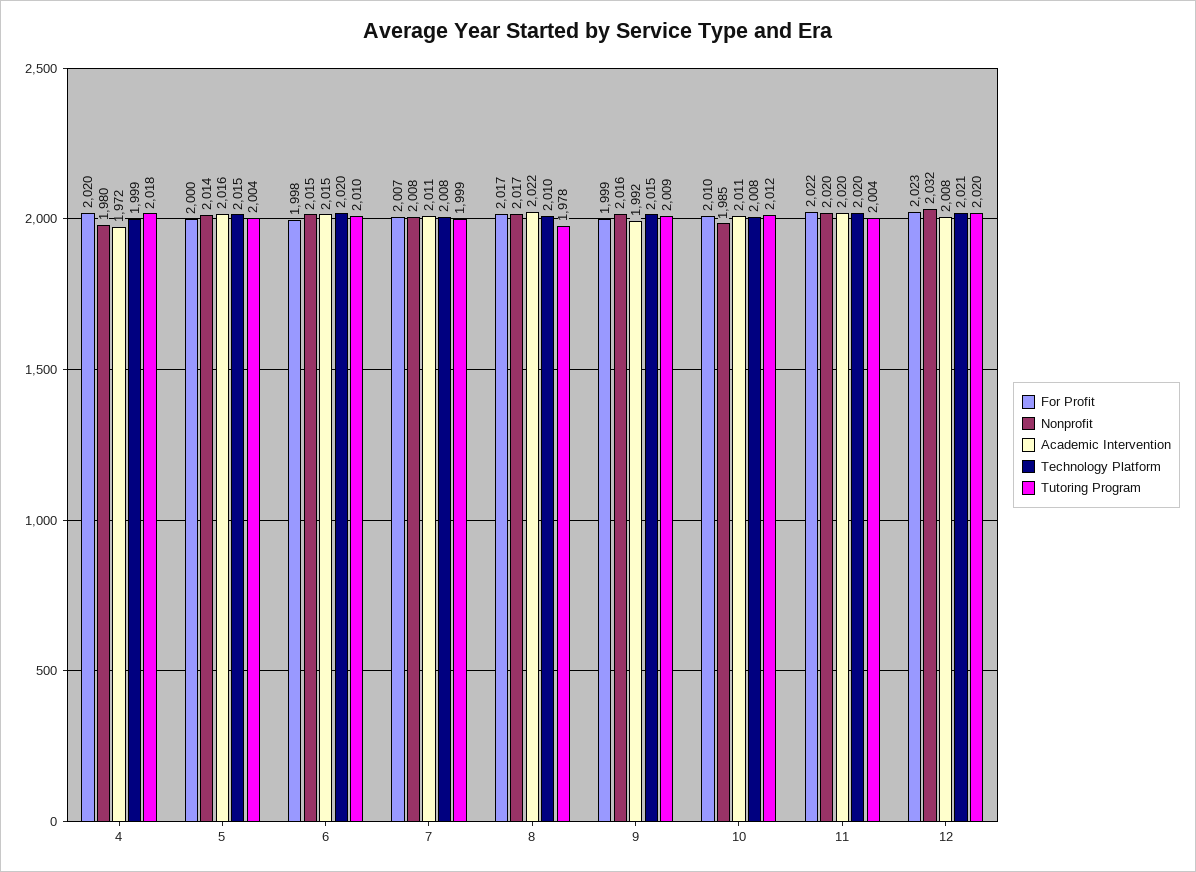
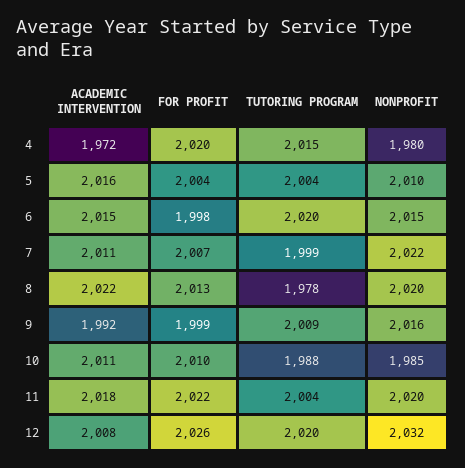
  {
    "For Profit": {
      "4": 2020,
-     "5": 2000,
+     "5": 2004,
      "6": 1998,
      "7": 2007,
-     "8": 2017,
+     "8": 2013,
      "9": 1999,
      "10": 2010,
      "11": 2022,
-     "12": 2023
+     "12": 2026
    },
    "Nonprofit": {
      "4": 1980,
-     "5": 2014,
+     "5": 2010,
      "6": 2015,
-     "7": 2008,
+     "7": 2022,
-     "8": 2017,
+     "8": 2020,
      "9": 2016,
      "10": 1985,
      "11": 2020,
      "12": 2032
    },
    "Academic Intervention": {
      "4": 1972,
      "5": 2016,
      "6": 2015,
      "7": 2011,
      "8": 2022,
      "9": 1992,
      "10": 2011,
-     "11": 2020,
+     "11": 2018,
      "12": 2008
    },
-   "Technology Platform": {
-     "4": 1999,
-     "5": 2015,
-     "6": 2020,
-     "7": 2008,
-     "8": 2010,
-     "9": 2015,
-     "10": 2008,
-     "11": 2020,
-     "12": 2021
-   },
    "Tutoring Program": {
-     "4": 2018,
+     "4": 2015,
      "5": 2004,
-     "6": 2010,
+     "6": 2020,
      "7": 1999,
      "8": 1978,
      "9": 2009,
-     "10": 2012,
+     "10": 1988,
      "11": 2004,
      "12": 2020
    }
  }

